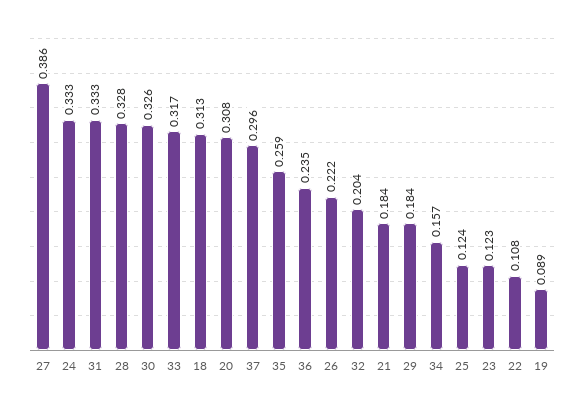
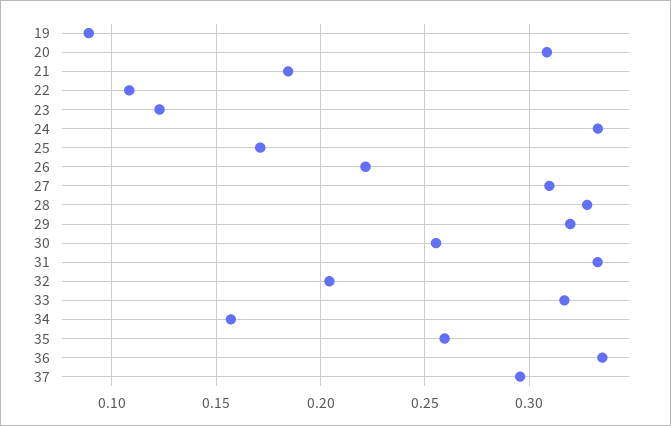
  {
-   "27": 0.386,
+   "27": 0.31,
    "24": 0.333,
    "31": 0.333,
    "28": 0.328,
-   "30": 0.326,
+   "30": 0.255,
    "33": 0.317,
-   "18": 0.313,
    "20": 0.308,
    "37": 0.296,
    "35": 0.259,
-   "36": 0.235,
+   "36": 0.335,
    "26": 0.222,
    "32": 0.204,
    "21": 0.184,
-   "29": 0.184,
+   "29": 0.32,
    "34": 0.157,
-   "25": 0.124,
+   "25": 0.17,
    "23": 0.123,
    "22": 0.108,
    "19": 0.089
  }

